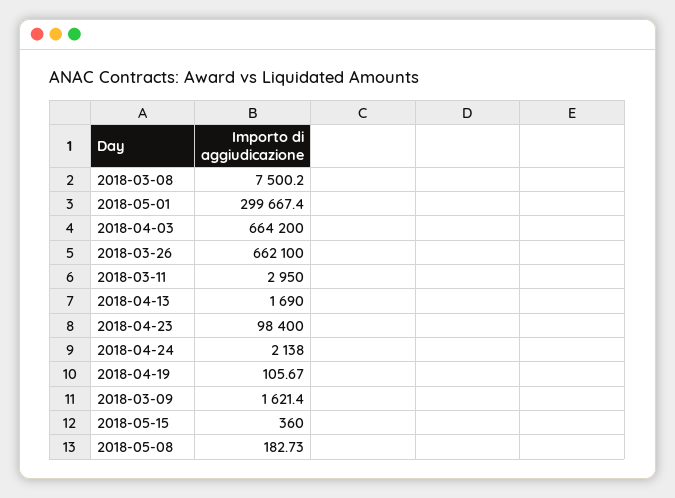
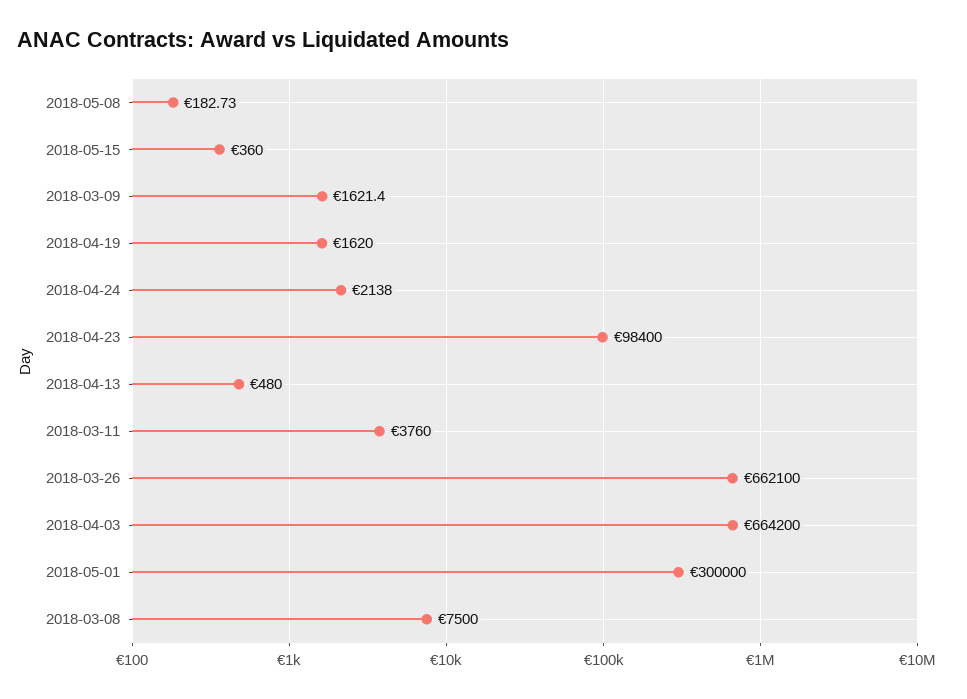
  {
-   "2018-03-08": 7500.2,
+   "2018-03-08": 7500,
-   "2018-05-01": 299667.4,
+   "2018-05-01": 300000,
    "2018-04-03": 664200,
    "2018-03-26": 662100,
-   "2018-03-11": 2950,
+   "2018-03-11": 3760,
-   "2018-04-13": 1690,
+   "2018-04-13": 480,
    "2018-04-23": 98400,
    "2018-04-24": 2138,
-   "2018-04-19": 105.67,
+   "2018-04-19": 1620,
    "2018-03-09": 1621.4,
    "2018-05-15": 360,
    "2018-05-08": 182.73
  }

